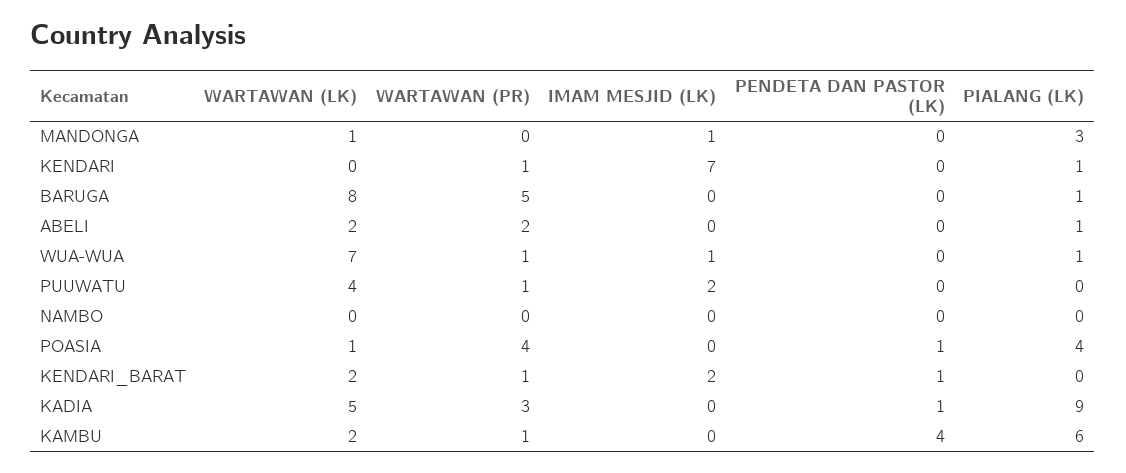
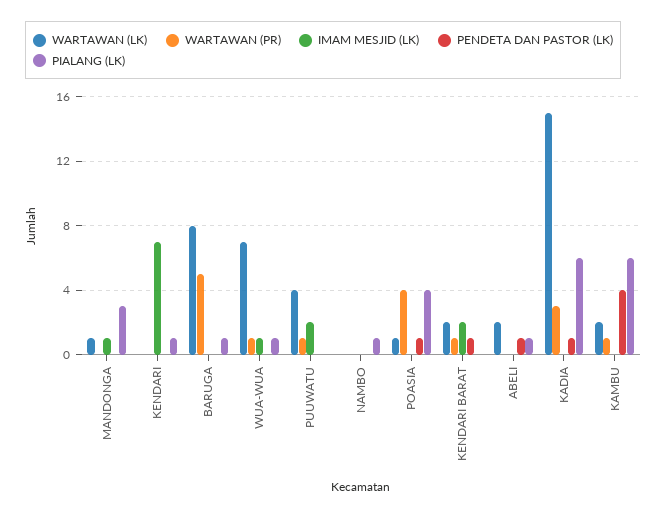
  {
    "WARTAWAN (LK)": {
      "MANDONGA": 1,
      "KENDARI": 0,
      "BARUGA": 8,
      "ABELI": 2,
      "WUA-WUA": 7,
      "PUUWATU": 4,
      "NAMBO": 0,
      "POASIA": 1,
      "KENDARI_BARAT": 2,
-     "KADIA": 5,
+     "KADIA": 15,
      "KAMBU": 2
    },
    "WARTAWAN (PR)": {
      "MANDONGA": 0,
-     "KENDARI": 1,
+     "KENDARI": 0,
      "BARUGA": 5,
-     "ABELI": 2,
+     "ABELI": 0,
      "WUA-WUA": 1,
      "PUUWATU": 1,
      "NAMBO": 0,
      "POASIA": 4,
      "KENDARI_BARAT": 1,
      "KADIA": 3,
      "KAMBU": 1
    },
    "IMAM MESJID (LK)": {
      "MANDONGA": 1,
      "KENDARI": 7,
      "BARUGA": 0,
      "ABELI": 0,
      "WUA-WUA": 1,
      "PUUWATU": 2,
      "NAMBO": 0,
      "POASIA": 0,
      "KENDARI_BARAT": 2,
      "KADIA": 0,
      "KAMBU": 0
    },
    "PENDETA DAN PASTOR (LK)": {
      "MANDONGA": 0,
      "KENDARI": 0,
      "BARUGA": 0,
-     "ABELI": 0,
+     "ABELI": 1,
      "WUA-WUA": 0,
      "PUUWATU": 0,
      "NAMBO": 0,
      "POASIA": 1,
      "KENDARI_BARAT": 1,
      "KADIA": 1,
      "KAMBU": 4
    },
    "PIALANG (LK)": {
      "MANDONGA": 3,
      "KENDARI": 1,
      "BARUGA": 1,
      "ABELI": 1,
      "WUA-WUA": 1,
      "PUUWATU": 0,
-     "NAMBO": 0,
+     "NAMBO": 1,
      "POASIA": 4,
      "KENDARI_BARAT": 0,
-     "KADIA": 9,
+     "KADIA": 6,
      "KAMBU": 6
    }
  }

